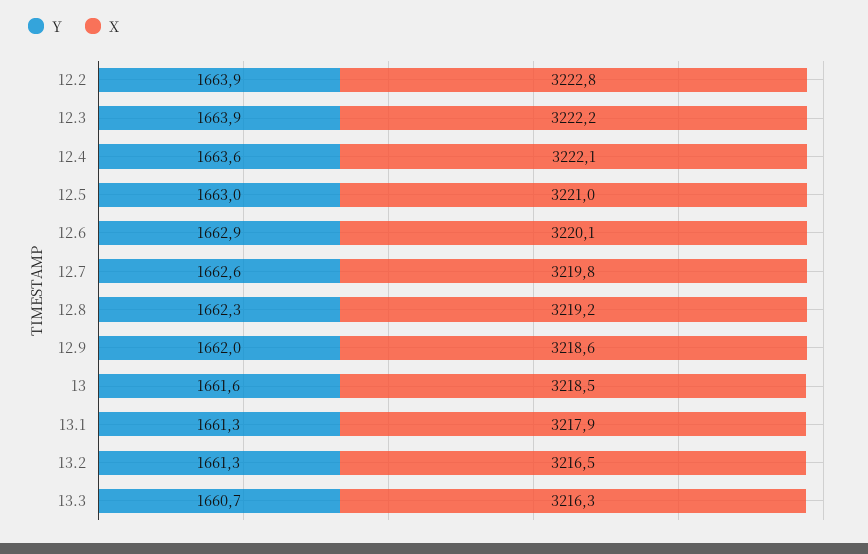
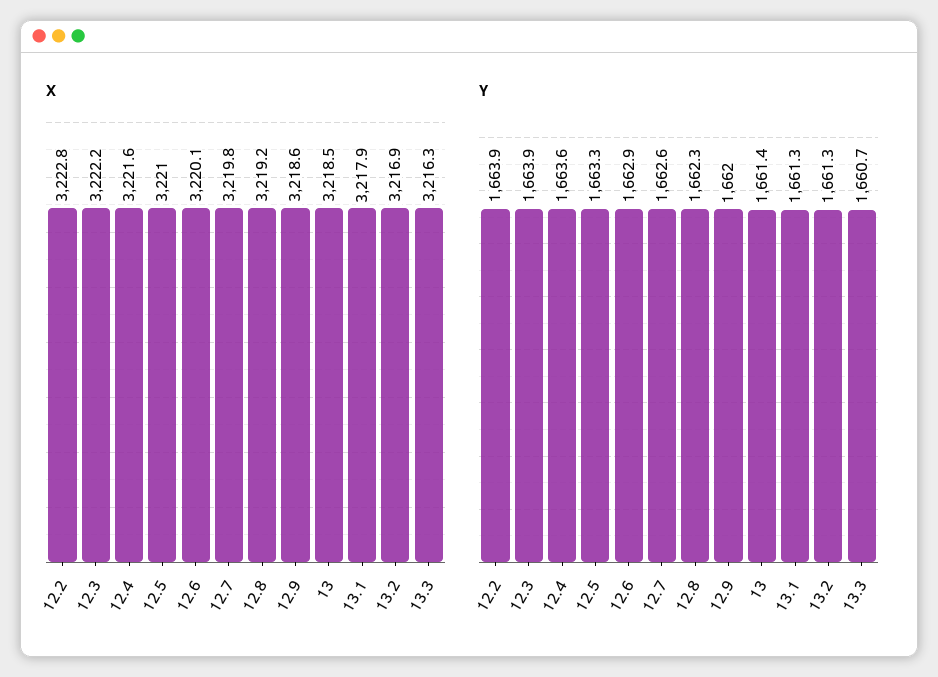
  {
    "Y": {
      "12.2": 1663.9,
      "12.3": 1663.9,
      "12.4": 1663.6,
-     "12.5": 1663,
+     "12.5": 1663.3,
      "12.6": 1662.9,
      "12.7": 1662.6,
      "12.8": 1662.3,
      "12.9": 1662,
-     "13": 1661.6,
+     "13": 1661.4,
      "13.1": 1661.3,
      "13.2": 1661.3,
      "13.3": 1660.7
    },
    "X": {
      "12.2": 3222.8,
      "12.3": 3222.2,
-     "12.4": 3222.1,
+     "12.4": 3221.6,
      "12.5": 3221,
      "12.6": 3220.1,
      "12.7": 3219.8,
      "12.8": 3219.2,
      "12.9": 3218.6,
      "13": 3218.5,
      "13.1": 3217.9,
-     "13.2": 3216.5,
+     "13.2": 3216.9,
      "13.3": 3216.3
    }
  }

